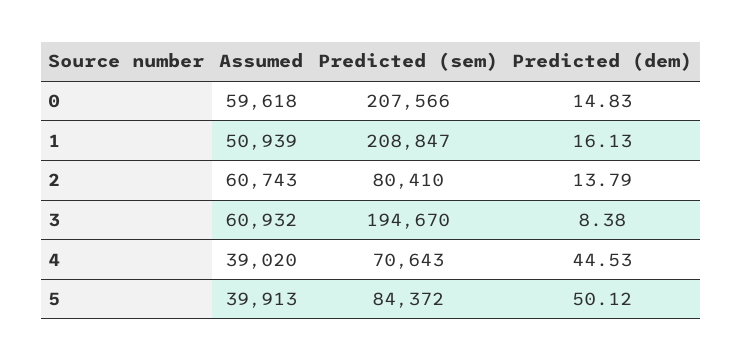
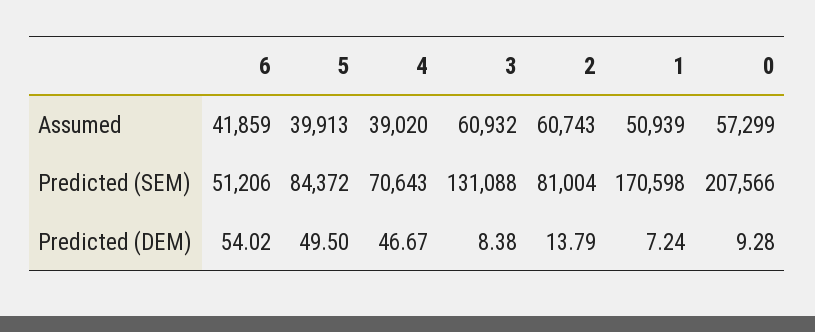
  {
    "Assumed": {
-     "0": 59618,
+     "0": 57299,
      "1": 50939,
      "2": 60743,
      "3": 60932,
      "4": 39020,
-     "5": 39913
+     "5": 39913,
+     "6": 41859
    },
    "Predicted (sem)": {
      "0": 207566,
-     "1": 208847,
+     "1": 170598,
-     "2": 80410,
+     "2": 81004,
-     "3": 194670,
+     "3": 131088,
      "4": 70643,
-     "5": 84372
+     "5": 84372,
+     "6": 51206
    },
    "Predicted (dem)": {
-     "0": 14.83,
+     "0": 9.28,
-     "1": 16.13,
+     "1": 7.24,
      "2": 13.79,
      "3": 8.38,
-     "4": 44.53,
+     "4": 46.67,
-     "5": 50.12
+     "5": 49.5,
+     "6": 54.02
    }
  }

